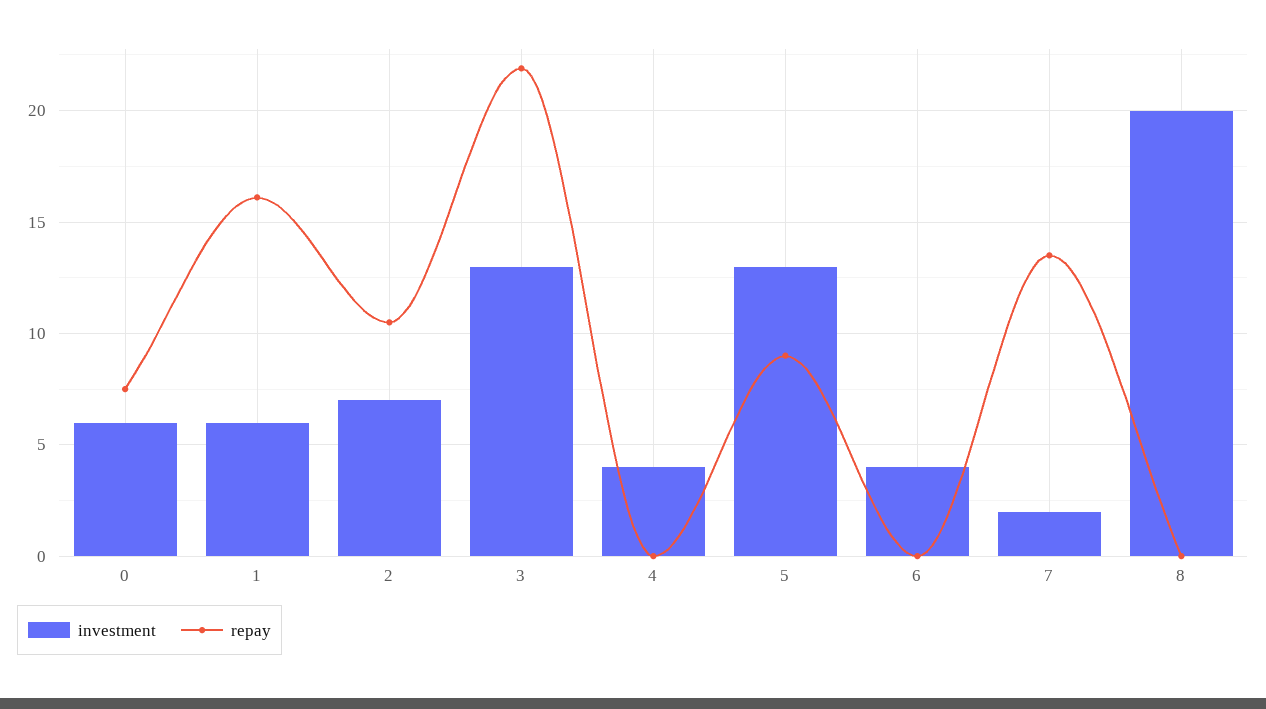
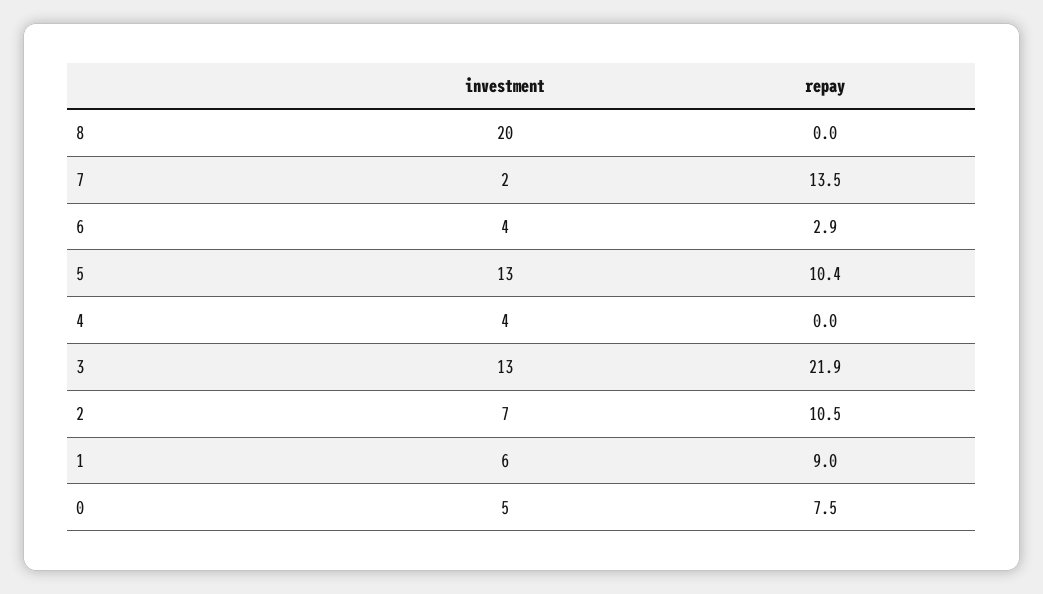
  {
    "investment": {
-     "0": 6,
+     "0": 5,
      "1": 6,
      "2": 7,
      "3": 13,
      "4": 4,
      "5": 13,
      "6": 4,
      "7": 2,
      "8": 20
    },
    "repay": {
      "0": 7.5,
-     "1": 16,
+     "1": 9,
      "2": 10.5,
      "3": 21.9,
      "4": 0,
-     "5": 9,
+     "5": 10.4,
-     "6": 0,
+     "6": 2.9,
      "7": 13.5,
      "8": 0
    }
  }

